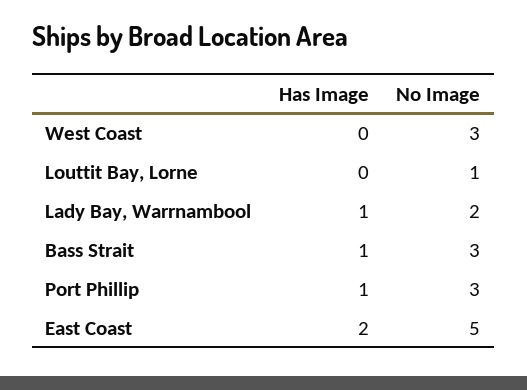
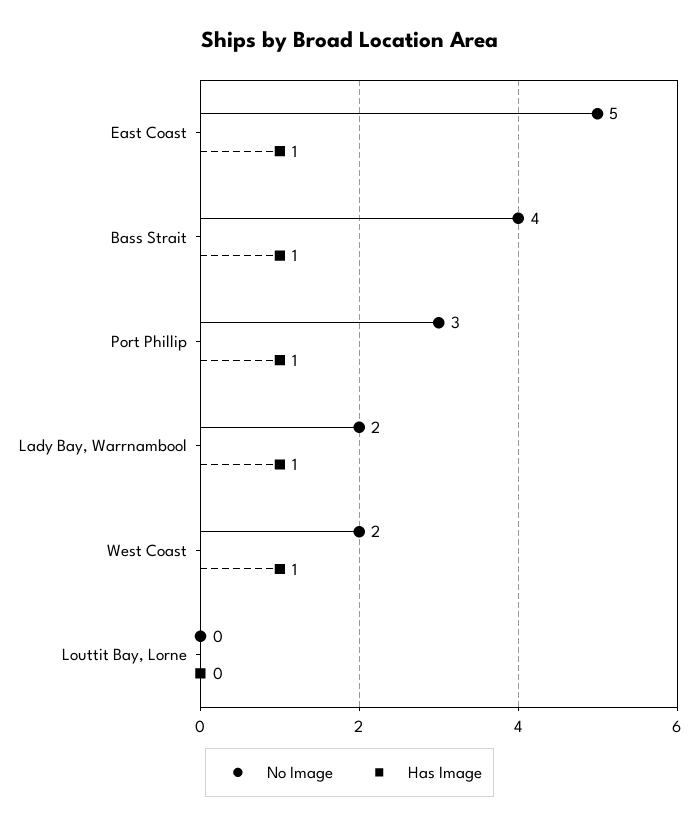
  {
    "Has Image": {
-     "West Coast": 0,
+     "West Coast": 1,
      "Louttit Bay, Lorne": 0,
      "Lady Bay, Warrnambool": 1,
      "Bass Strait": 1,
      "Port Phillip": 1,
-     "East Coast": 2
+     "East Coast": 1
    },
    "No Image": {
-     "West Coast": 3,
+     "West Coast": 2,
-     "Louttit Bay, Lorne": 1,
+     "Louttit Bay, Lorne": 0,
      "Lady Bay, Warrnambool": 2,
-     "Bass Strait": 3,
+     "Bass Strait": 4,
      "Port Phillip": 3,
      "East Coast": 5
    }
  }

